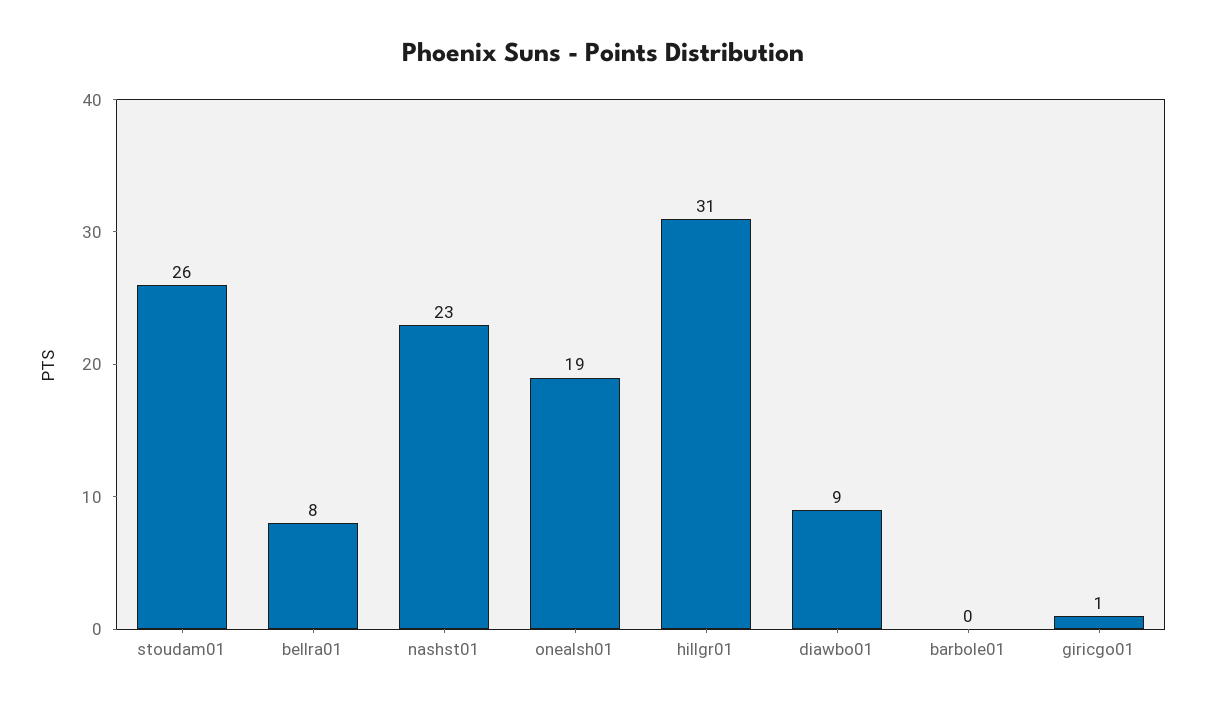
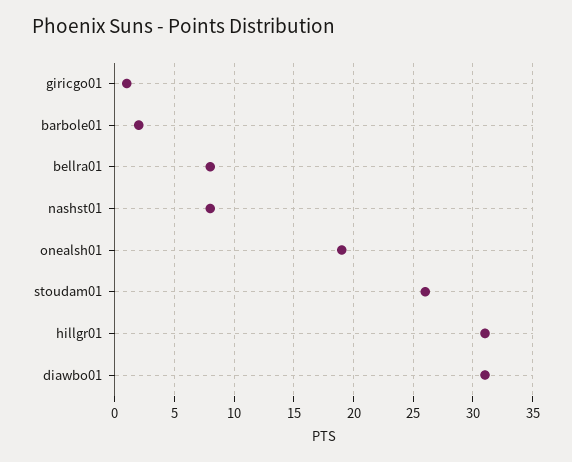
  {
    "stoudam01": 26,
    "bellra01": 8,
-   "nashst01": 23,
+   "nashst01": 8,
    "onealsh01": 19,
    "hillgr01": 31,
-   "diawbo01": 9,
+   "diawbo01": 31,
-   "barbole01": 0,
+   "barbole01": 2,
    "giricgo01": 1
  }

